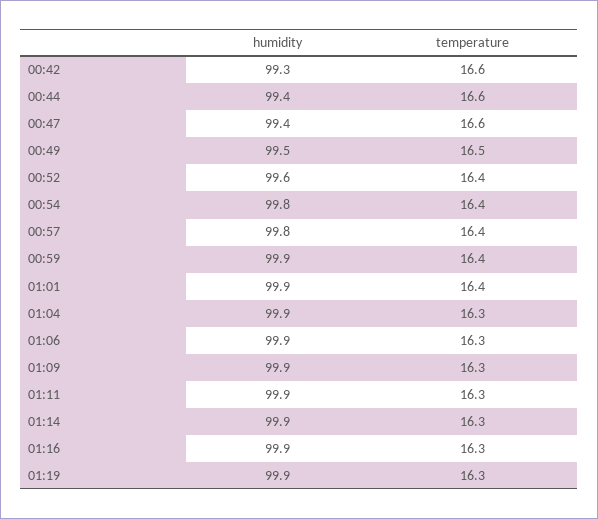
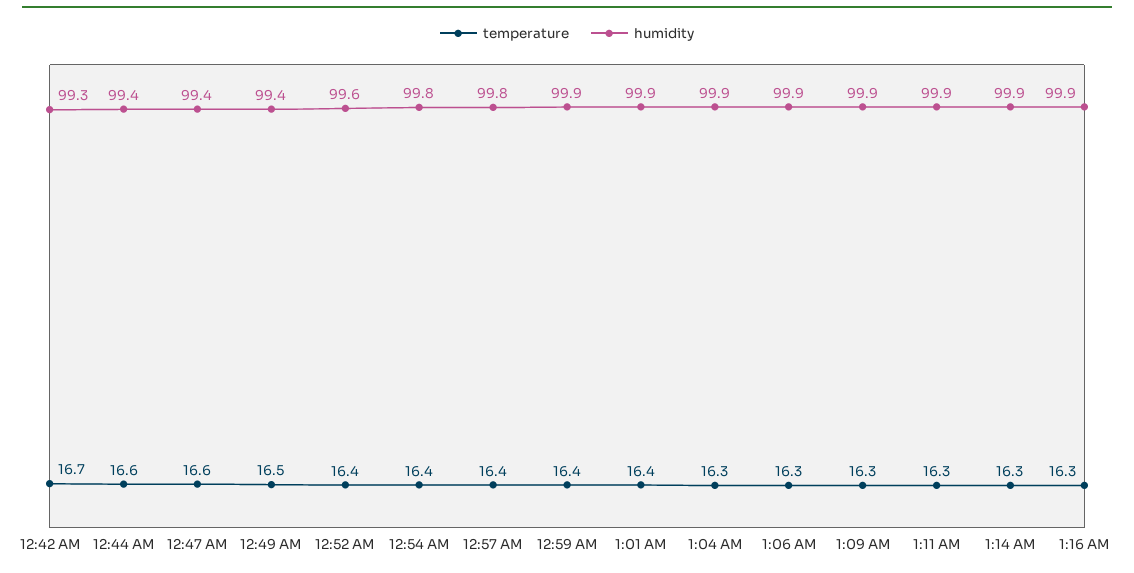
  {
    "humidity": {
      "00:42": 99.3,
      "00:44": 99.4,
      "00:47": 99.4,
-     "00:49": 99.5,
+     "00:49": 99.4,
      "00:52": 99.6,
      "00:54": 99.8,
      "00:57": 99.8,
      "00:59": 99.9,
      "01:01": 99.9,
      "01:04": 99.9,
      "01:06": 99.9,
      "01:09": 99.9,
      "01:11": 99.9,
      "01:14": 99.9,
-     "01:16": 99.9,
+     "01:16": 99.9
-     "01:19": 99.9
    },
    "temperature": {
-     "00:42": 16.6,
+     "00:42": 16.7,
      "00:44": 16.6,
      "00:47": 16.6,
      "00:49": 16.5,
      "00:52": 16.4,
      "00:54": 16.4,
      "00:57": 16.4,
      "00:59": 16.4,
      "01:01": 16.4,
      "01:04": 16.3,
      "01:06": 16.3,
      "01:09": 16.3,
      "01:11": 16.3,
      "01:14": 16.3,
-     "01:16": 16.3,
+     "01:16": 16.3
-     "01:19": 16.3
    }
  }

